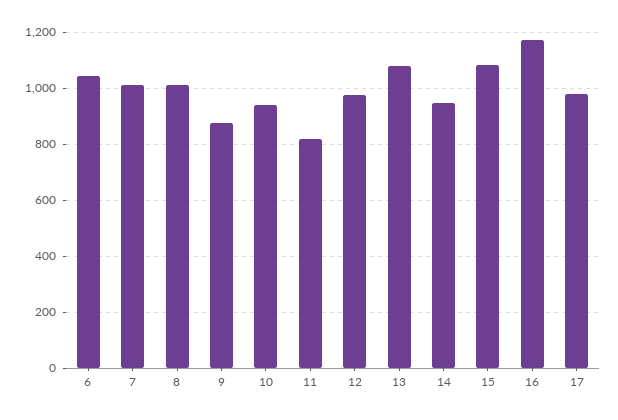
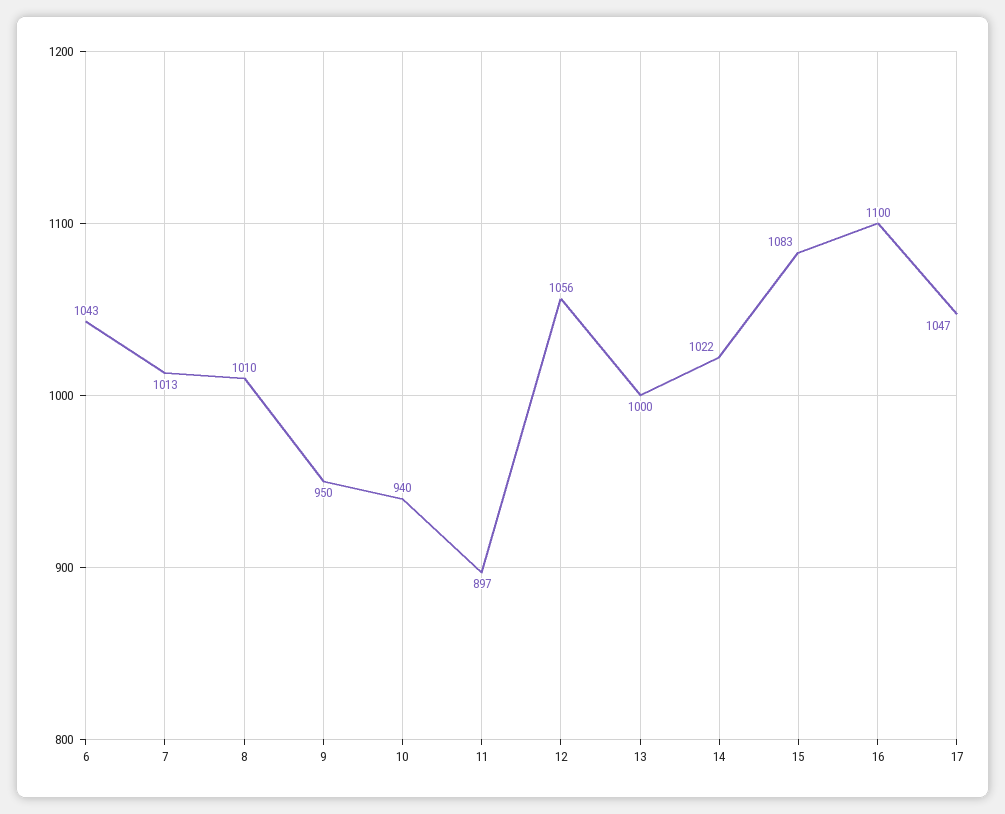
  {
    "6": 1043,
    "7": 1013,
    "8": 1010,
-   "9": 875,
+   "9": 950,
    "10": 940,
-   "11": 825,
+   "11": 897,
-   "12": 975,
+   "12": 1056,
-   "13": 1075,
+   "13": 1000,
-   "14": 950,
+   "14": 1022,
    "15": 1083,
-   "16": 1175,
+   "16": 1100,
-   "17": 975
+   "17": 1047
  }

